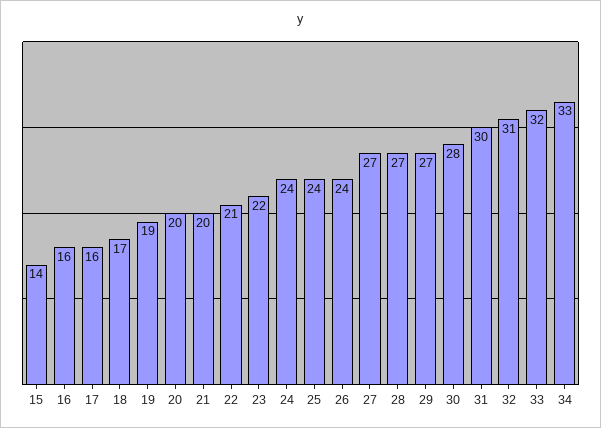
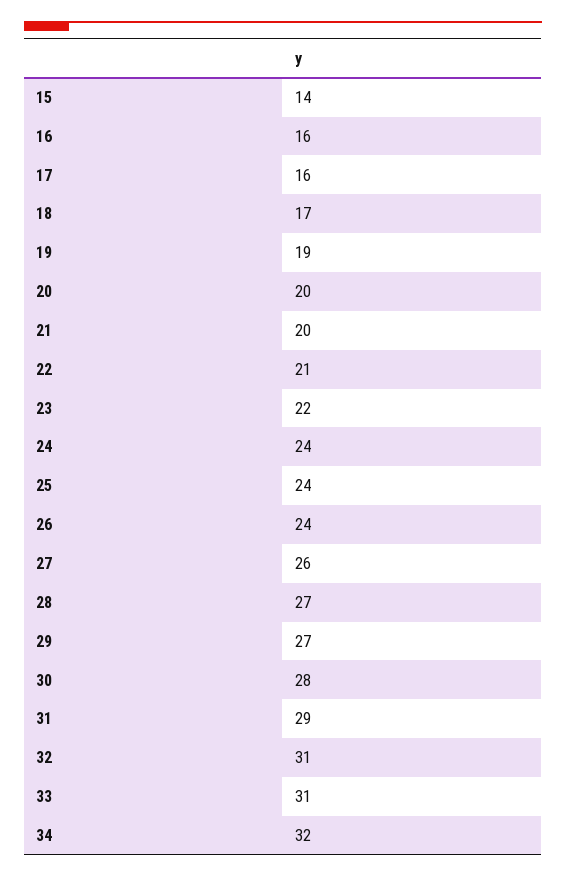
  {
    "15": 14,
    "16": 16,
    "17": 16,
    "18": 17,
    "19": 19,
    "20": 20,
    "21": 20,
    "22": 21,
    "23": 22,
    "24": 24,
    "25": 24,
    "26": 24,
-   "27": 27,
+   "27": 26,
    "28": 27,
    "29": 27,
    "30": 28,
-   "31": 30,
+   "31": 29,
    "32": 31,
-   "33": 32,
+   "33": 31,
-   "34": 33
+   "34": 32
  }

